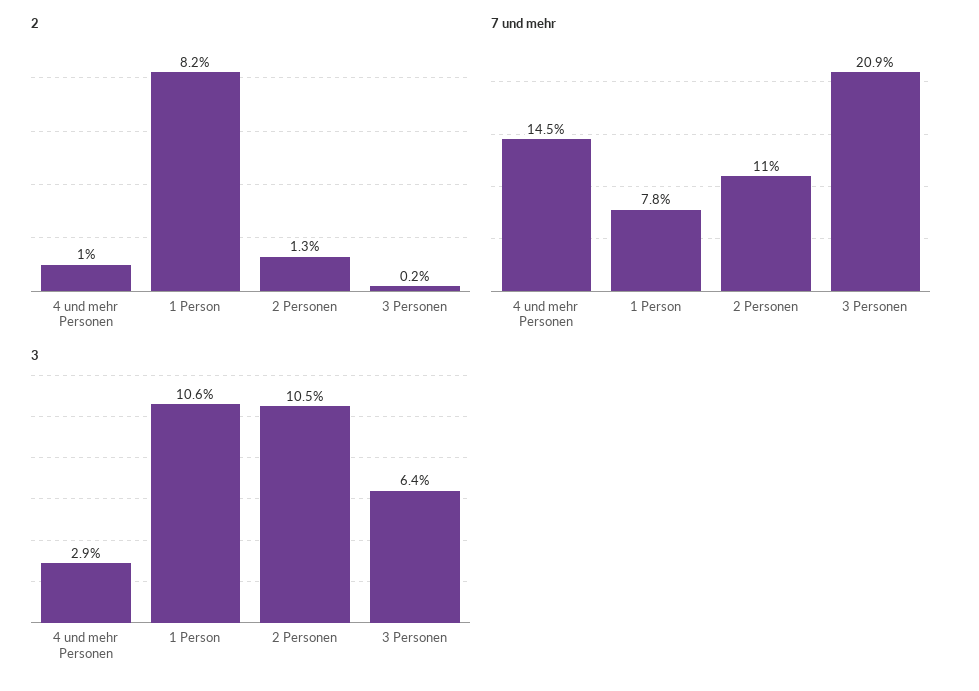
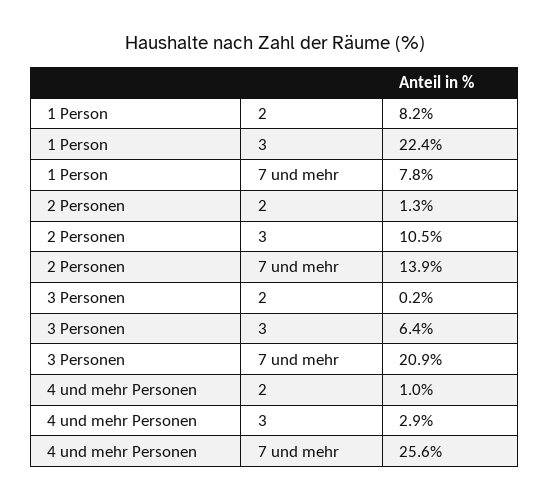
  {
    "2": {
      "4 und mehr Personen": 1,
      "1 Person": 8.2,
      "2 Personen": 1.3,
      "3 Personen": 0.2
    },
    "7 und mehr": {
-     "4 und mehr Personen": 14.5,
+     "4 und mehr Personen": 25.6,
      "1 Person": 7.8,
-     "2 Personen": 11,
+     "2 Personen": 13.9,
      "3 Personen": 20.9
    },
    "3": {
      "4 und mehr Personen": 2.9,
-     "1 Person": 10.6,
+     "1 Person": 22.4,
      "2 Personen": 10.5,
      "3 Personen": 6.4
    }
  }

